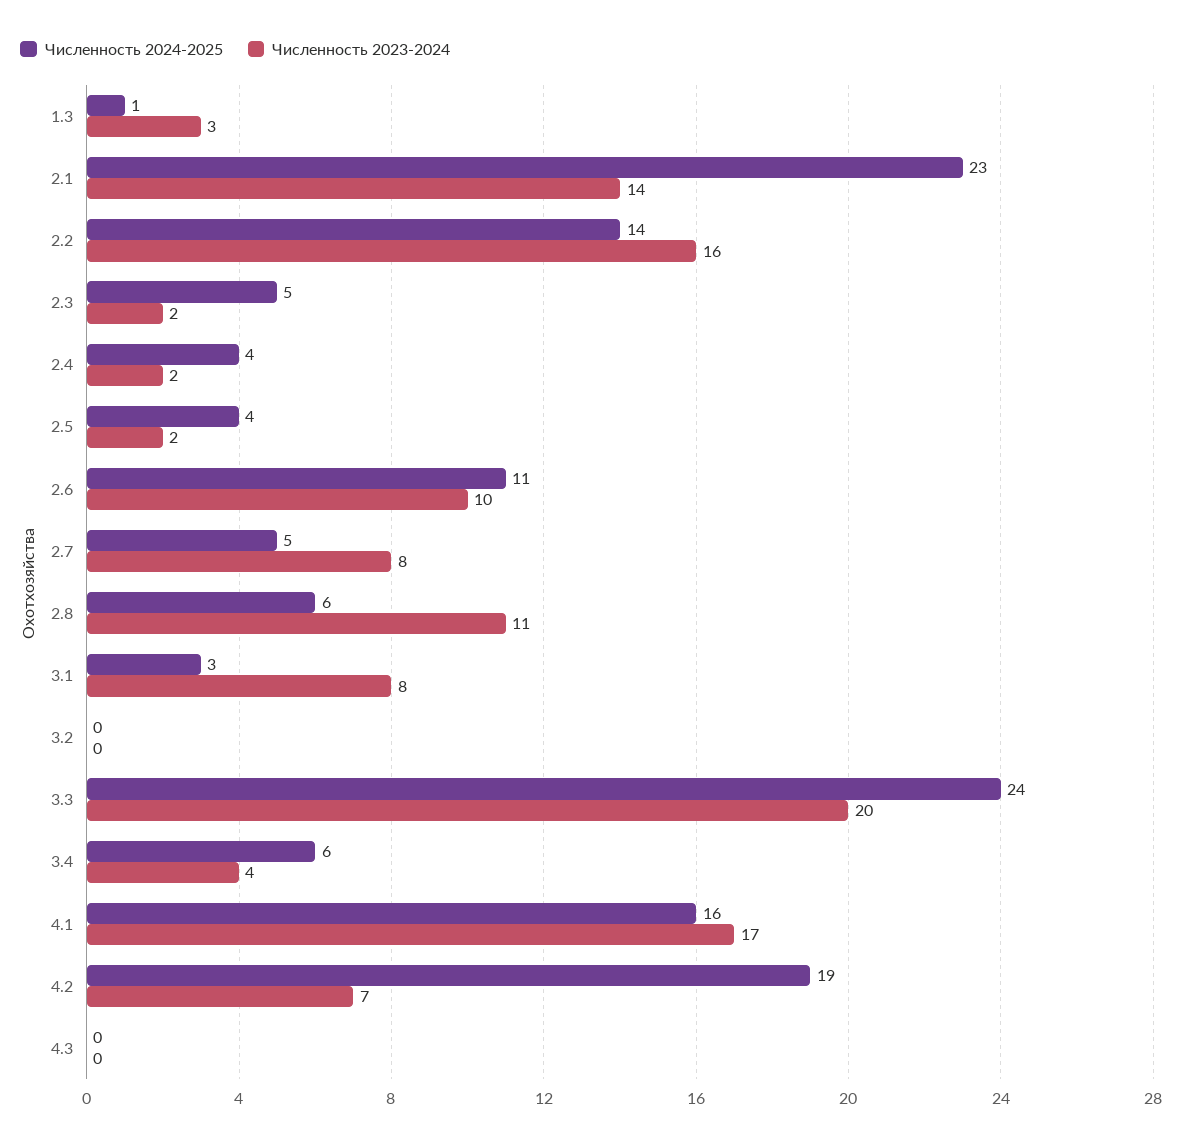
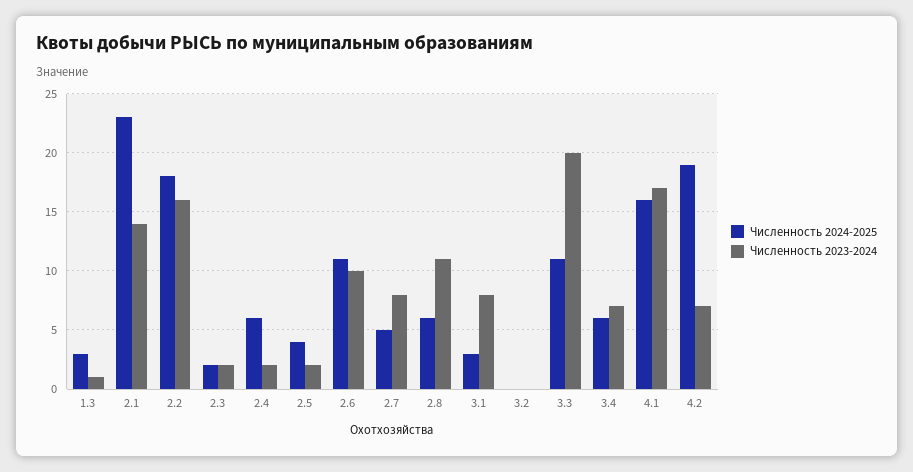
  {
    "Численность 2024-2025": {
-     "1.3": 1,
+     "1.3": 3,
      "2.1": 23,
-     "2.2": 14,
+     "2.2": 18,
-     "2.3": 5,
+     "2.3": 2,
-     "2.4": 4,
+     "2.4": 6,
      "2.5": 4,
      "2.6": 11,
      "2.7": 5,
      "2.8": 6,
      "3.1": 3,
      "3.2": 0,
-     "3.3": 24,
+     "3.3": 11,
      "3.4": 6,
      "4.1": 16,
-     "4.2": 19,
+     "4.2": 19
-     "4.3": 0
    },
    "Численность 2023-2024": {
-     "1.3": 3,
+     "1.3": 1,
      "2.1": 14,
      "2.2": 16,
      "2.3": 2,
      "2.4": 2,
      "2.5": 2,
      "2.6": 10,
      "2.7": 8,
      "2.8": 11,
      "3.1": 8,
      "3.2": 0,
      "3.3": 20,
-     "3.4": 4,
+     "3.4": 7,
      "4.1": 17,
-     "4.2": 7,
+     "4.2": 7
-     "4.3": 0
    }
  }

